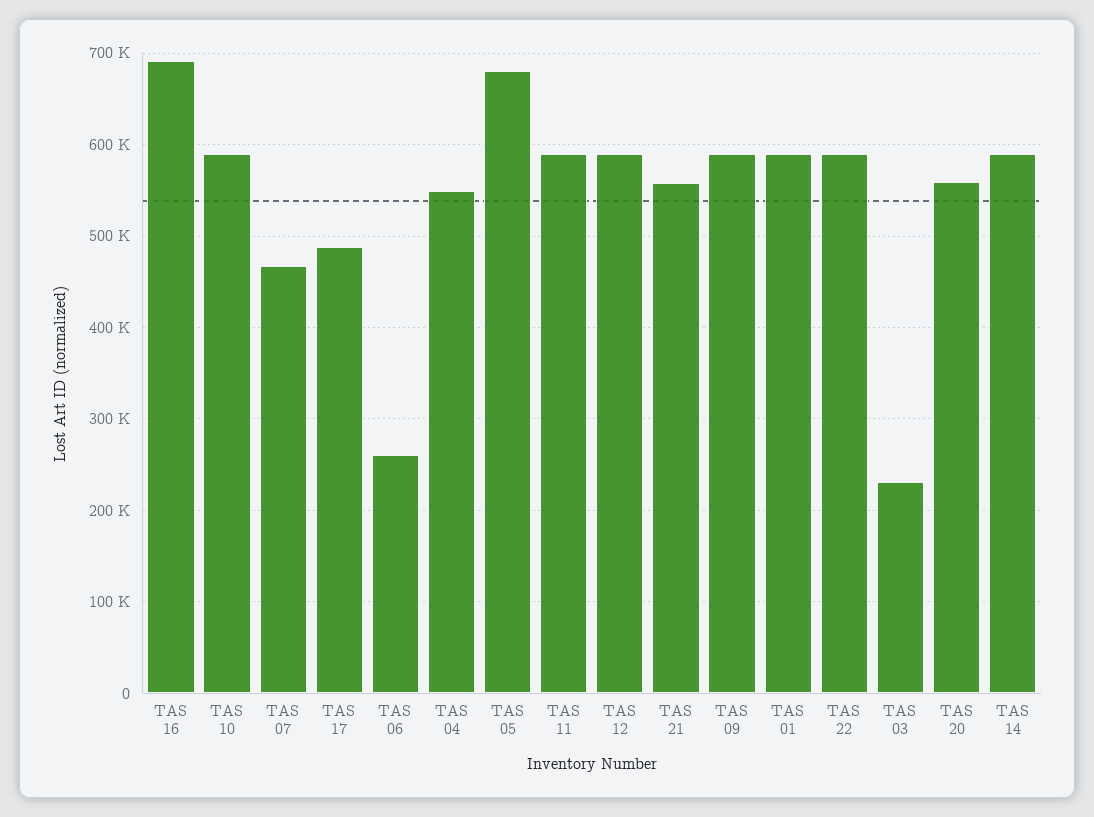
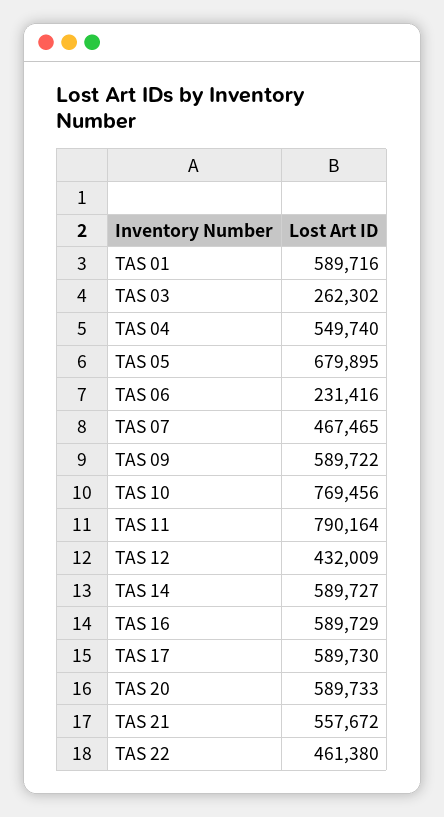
  {
-   "TAS 16": 690000,
+   "TAS 16": 589729,
-   "TAS 10": 590000,
+   "TAS 10": 769456,
    "TAS 07": 467465,
-   "TAS 17": 490000,
+   "TAS 17": 589730,
-   "TAS 06": 260000,
+   "TAS 06": 231416,
    "TAS 04": 549740,
    "TAS 05": 679895,
-   "TAS 11": 590000,
+   "TAS 11": 790164,
-   "TAS 12": 590000,
+   "TAS 12": 432009,
    "TAS 21": 557672,
    "TAS 09": 589722,
    "TAS 01": 589716,
-   "TAS 22": 590000,
+   "TAS 22": 461380,
-   "TAS 03": 230000,
+   "TAS 03": 262302,
-   "TAS 20": 560000,
+   "TAS 20": 589733,
    "TAS 14": 589727
  }

